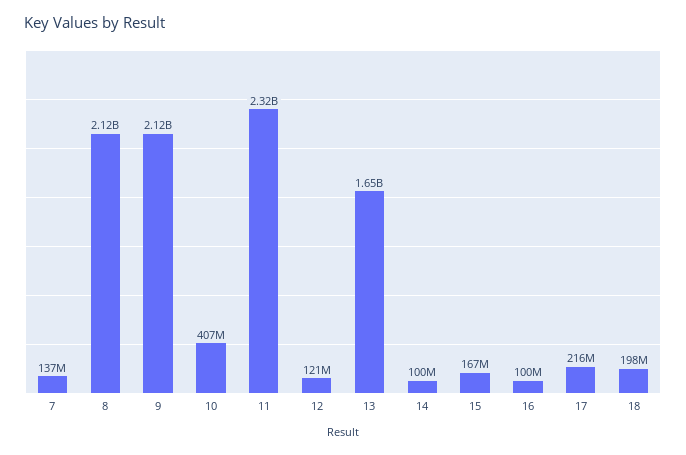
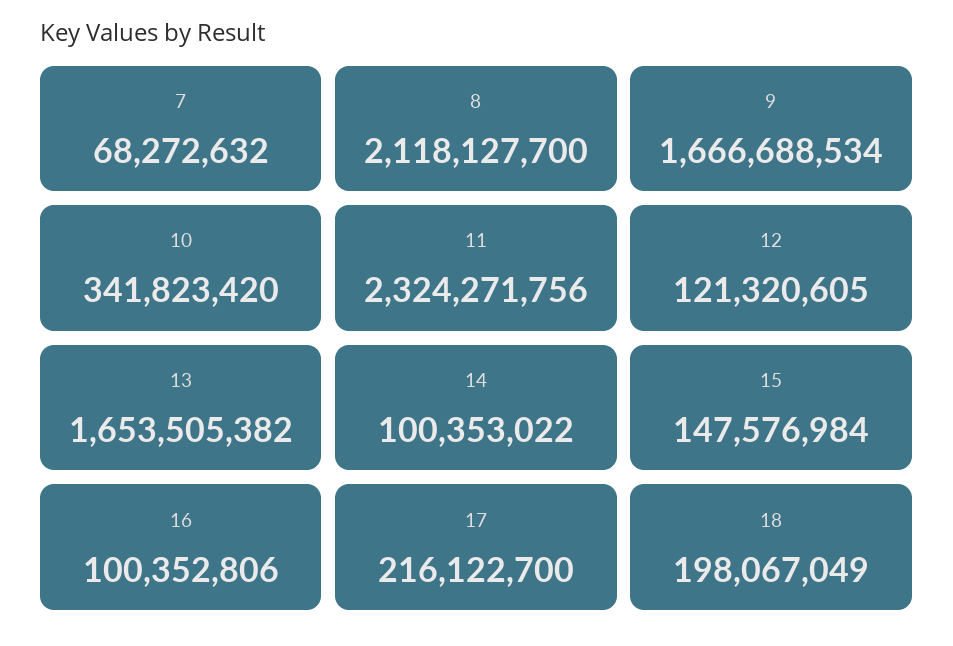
  {
-   "7": 137000000,
+   "7": 68272632,
    "8": 2118127700,
-   "9": 2120000000,
+   "9": 1666688534,
-   "10": 407000000,
+   "10": 341823420,
    "11": 2324271756,
    "12": 121320605,
    "13": 1653505382,
    "14": 100353022,
-   "15": 167000000,
+   "15": 147576984,
    "16": 100352806,
    "17": 216122700,
    "18": 198067049
  }

